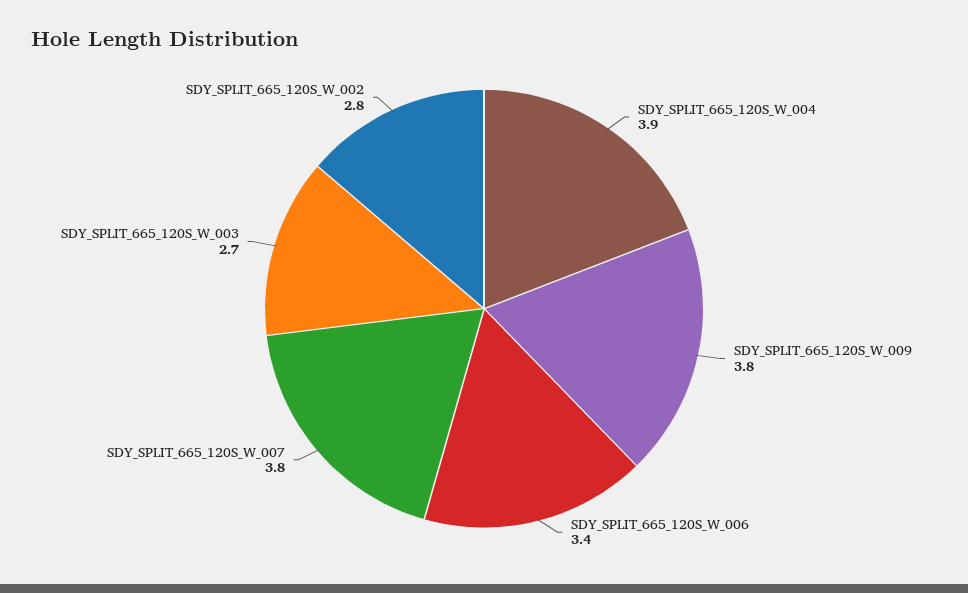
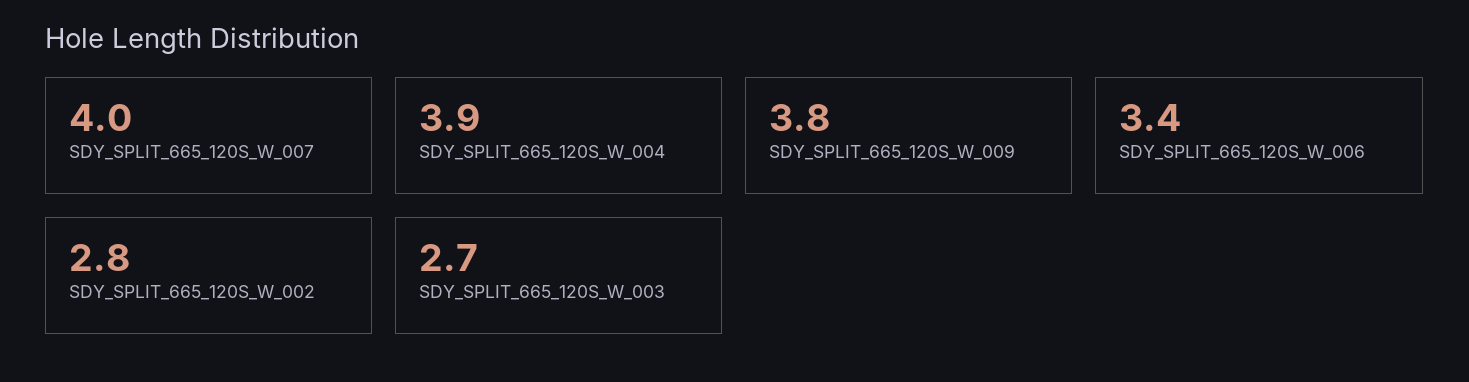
  {
    "SDY_SPLIT_665_120S_W_004": 3.9,
    "SDY_SPLIT_665_120S_W_009": 3.8,
    "SDY_SPLIT_665_120S_W_006": 3.4,
-   "SDY_SPLIT_665_120S_W_007": 3.8,
+   "SDY_SPLIT_665_120S_W_007": 4,
    "SDY_SPLIT_665_120S_W_003": 2.7,
    "SDY_SPLIT_665_120S_W_002": 2.8
  }

